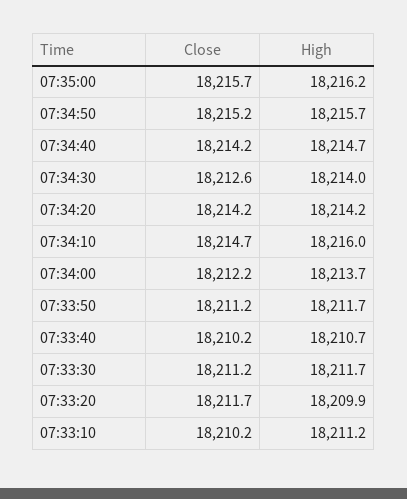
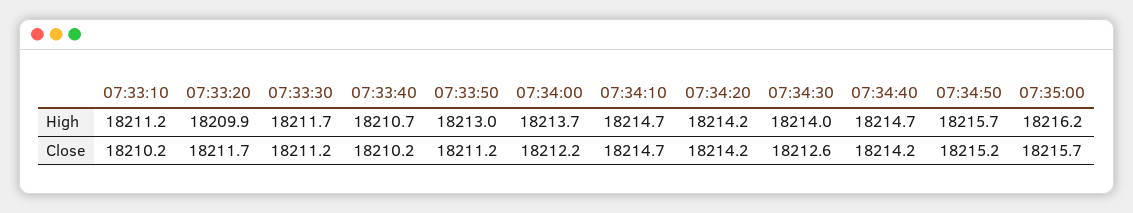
  {
    "Close": {
      "07:35:00": 18215.7,
      "07:34:50": 18215.2,
      "07:34:40": 18214.2,
      "07:34:30": 18212.6,
      "07:34:20": 18214.2,
      "07:34:10": 18214.7,
      "07:34:00": 18212.2,
      "07:33:50": 18211.2,
      "07:33:40": 18210.2,
      "07:33:30": 18211.2,
      "07:33:20": 18211.7,
      "07:33:10": 18210.2
    },
    "High": {
      "07:35:00": 18216.2,
      "07:34:50": 18215.7,
      "07:34:40": 18214.7,
      "07:34:30": 18214,
      "07:34:20": 18214.2,
-     "07:34:10": 18216,
+     "07:34:10": 18214.7,
      "07:34:00": 18213.7,
-     "07:33:50": 18211.7,
+     "07:33:50": 18213,
      "07:33:40": 18210.7,
      "07:33:30": 18211.7,
      "07:33:20": 18209.9,
      "07:33:10": 18211.2
    }
  }

